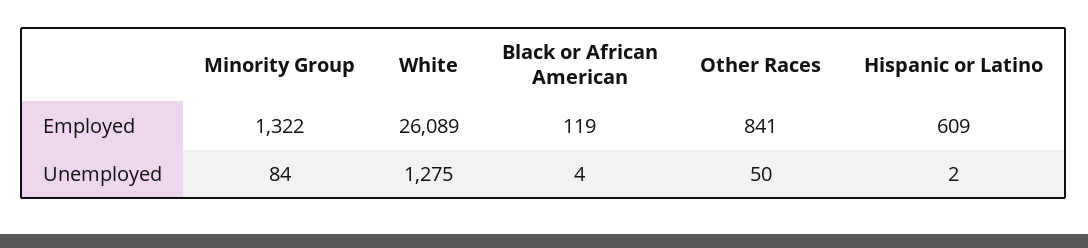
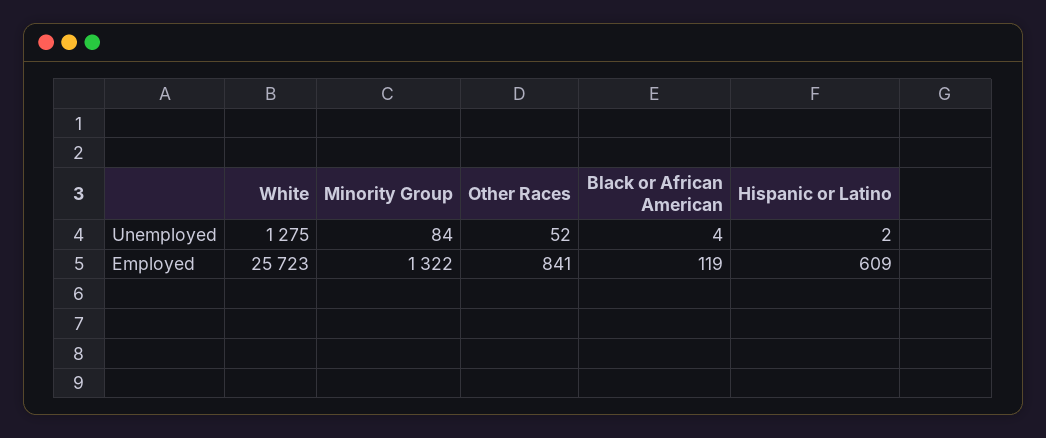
  {
    "Minority Group": {
      "Employed": 1322,
      "Unemployed": 84
    },
    "White": {
-     "Employed": 26089,
+     "Employed": 25723,
      "Unemployed": 1275
    },
    "Black or African American": {
      "Employed": 119,
      "Unemployed": 4
    },
    "Other Races": {
      "Employed": 841,
-     "Unemployed": 50
+     "Unemployed": 52
    },
    "Hispanic or Latino": {
      "Employed": 609,
      "Unemployed": 2
    }
  }

